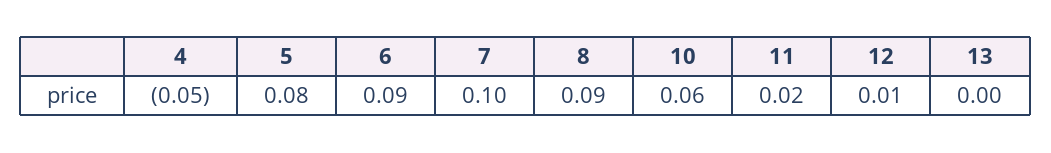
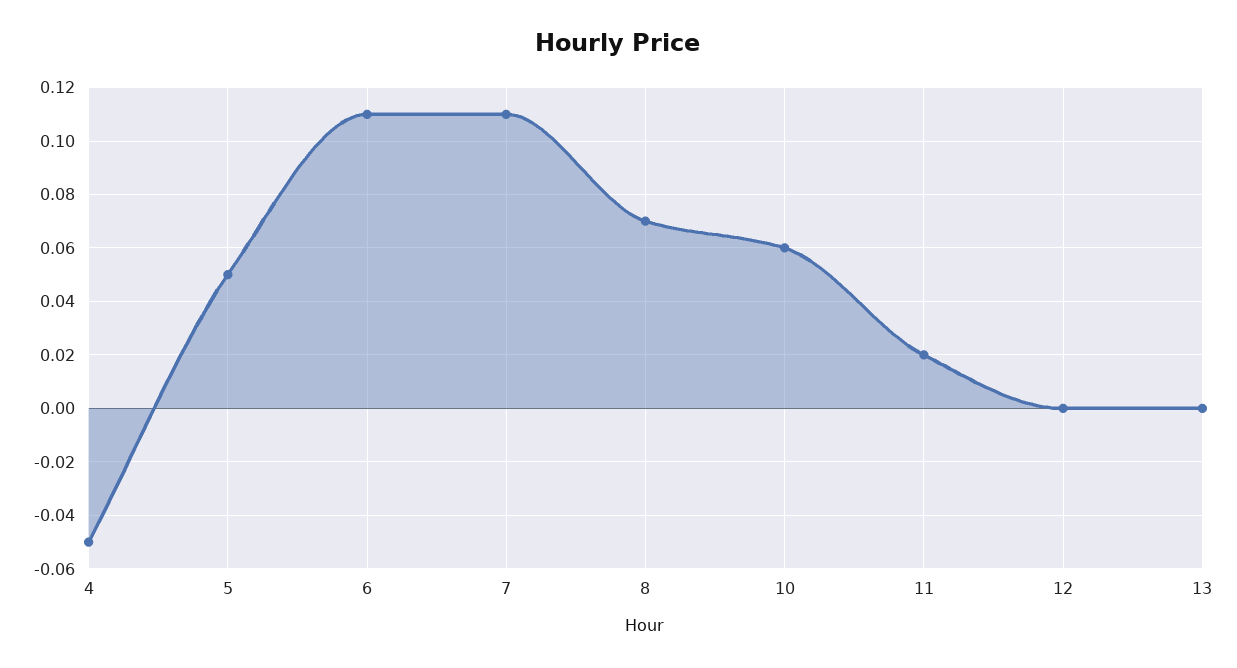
  {
    "4": -0.05,
-   "5": 0.08,
+   "5": 0.05,
-   "6": 0.09,
+   "6": 0.11,
-   "7": 0.1,
+   "7": 0.11,
-   "8": 0.09,
+   "8": 0.07,
    "10": 0.06,
    "11": 0.02,
-   "12": 0.01,
+   "12": 0,
    "13": 0
  }

